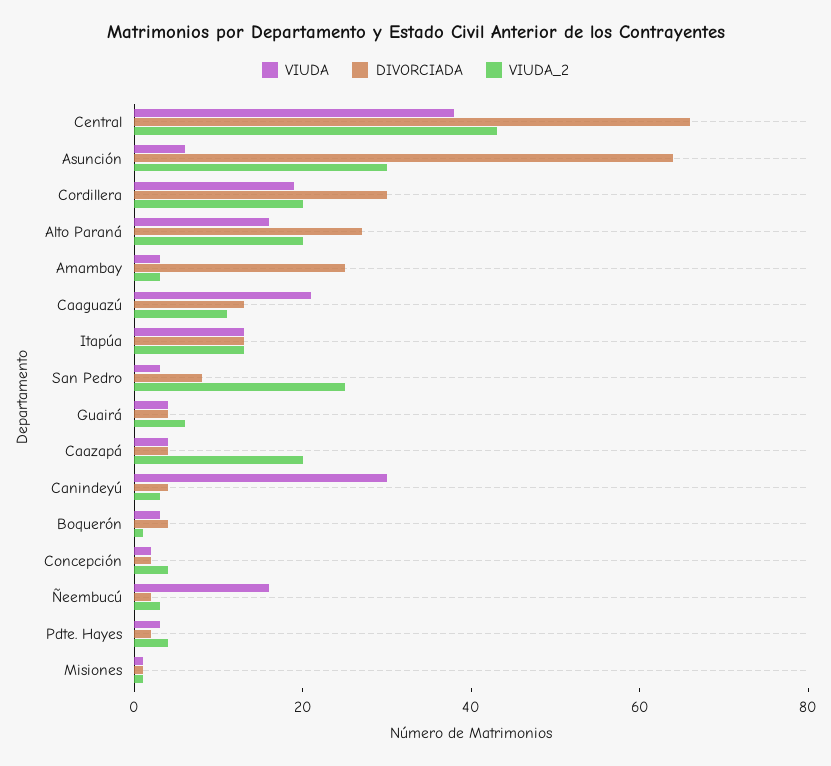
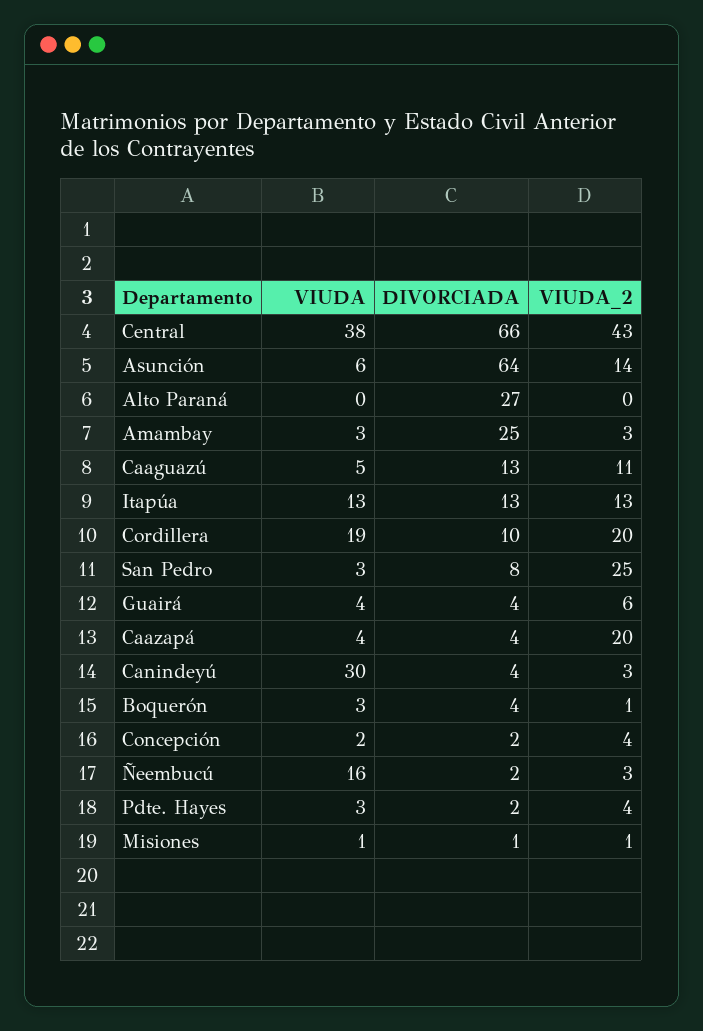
  {
    "VIUDA": {
      "Central": 38,
      "Asunción": 6,
      "Cordillera": 19,
-     "Alto Paraná": 15,
+     "Alto Paraná": 0,
      "Amambay": 3,
-     "Caaguazú": 20,
+     "Caaguazú": 5,
      "Itapúa": 13,
      "San Pedro": 3,
      "Guairá": 4,
      "Caazapá": 4,
      "Canindeyú": 30,
      "Boquerón": 3,
      "Concepción": 2,
      "Ñeembucú": 16,
      "Pdte. Hayes": 3,
      "Misiones": 1
    },
    "DIVORCIADA": {
      "Central": 66,
      "Asunción": 64,
-     "Cordillera": 30,
+     "Cordillera": 10,
      "Alto Paraná": 27,
      "Amambay": 25,
      "Caaguazú": 13,
      "Itapúa": 13,
      "San Pedro": 8,
      "Guairá": 4,
      "Caazapá": 4,
      "Canindeyú": 4,
      "Boquerón": 4,
      "Concepción": 2,
      "Ñeembucú": 2,
      "Pdte. Hayes": 2,
      "Misiones": 1
    },
    "VIUDA_2": {
      "Central": 43,
-     "Asunción": 30,
+     "Asunción": 14,
      "Cordillera": 20,
-     "Alto Paraná": 20,
+     "Alto Paraná": 0,
      "Amambay": 3,
      "Caaguazú": 11,
      "Itapúa": 13,
      "San Pedro": 25,
      "Guairá": 6,
      "Caazapá": 20,
      "Canindeyú": 3,
      "Boquerón": 1,
      "Concepción": 4,
      "Ñeembucú": 3,
      "Pdte. Hayes": 4,
      "Misiones": 1
    }
  }

